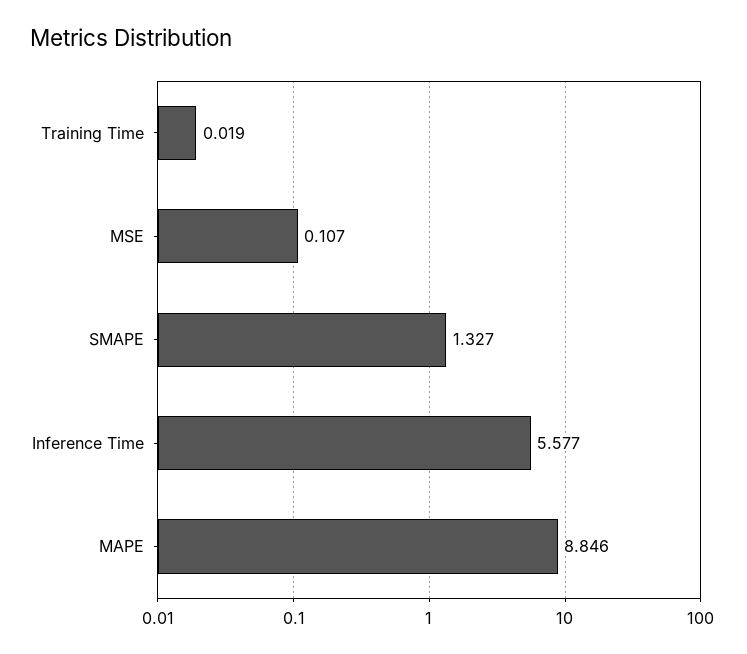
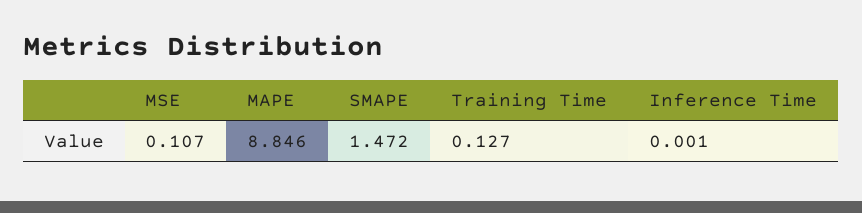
  {
-   "Training Time": 0.019,
+   "Training Time": 0.127,
    "MSE": 0.107,
-   "SMAPE": 1.327,
+   "SMAPE": 1.472,
-   "Inference Time": 5.577,
+   "Inference Time": 0.001,
    "MAPE": 8.846
  }

